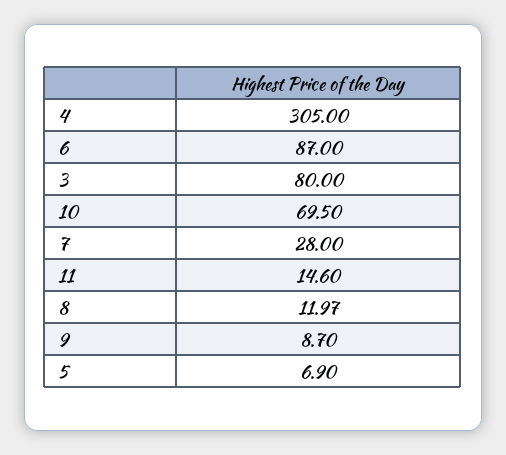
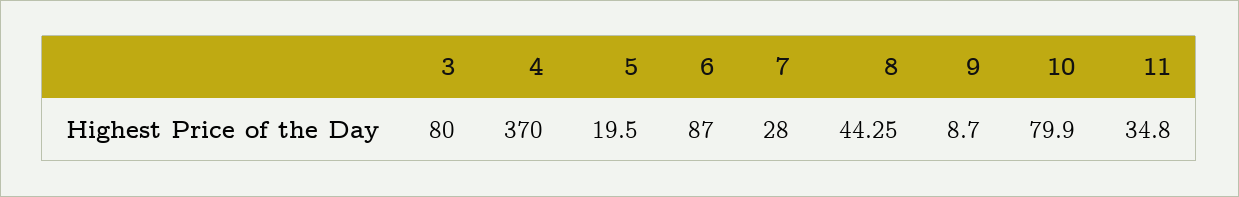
  {
-   "4": 305,
+   "4": 370,
    "6": 87,
    "3": 80,
-   "10": 69.5,
+   "10": 79.9,
    "7": 28,
-   "11": 14.6,
+   "11": 34.8,
-   "8": 11.97,
+   "8": 44.25,
    "9": 8.7,
-   "5": 6.9
+   "5": 19.5
  }

